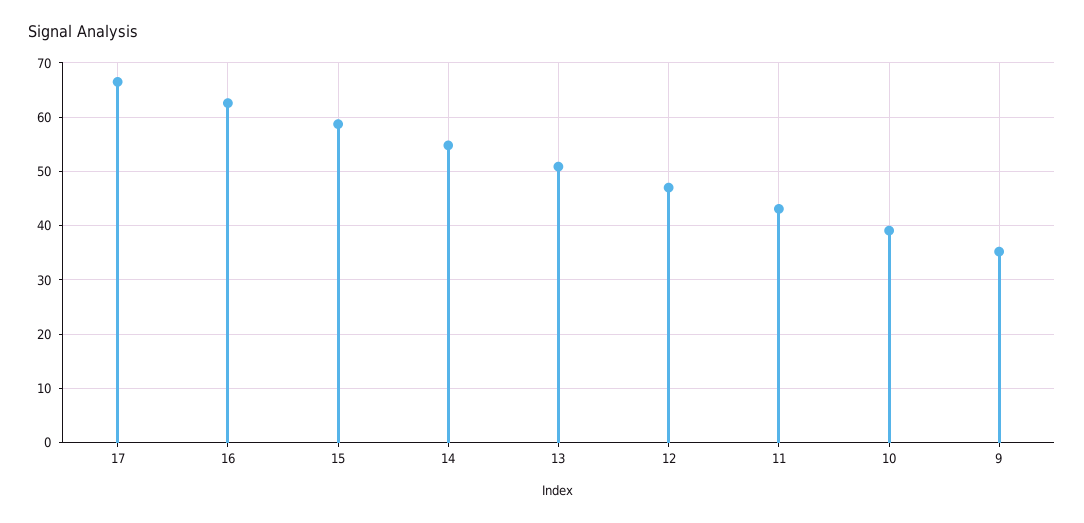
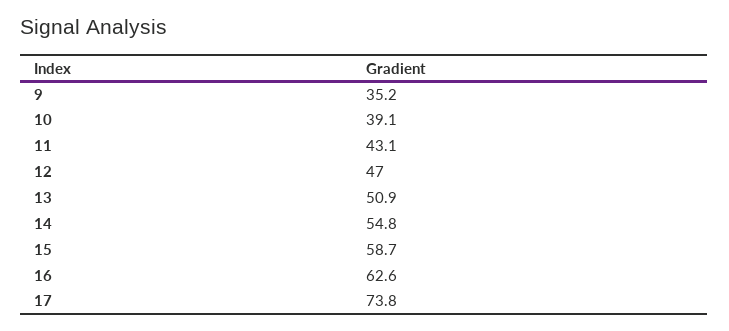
  {
-   "17": 66,
+   "17": 73.8,
    "16": 62.6,
    "15": 58.7,
    "14": 54.8,
    "13": 50.9,
    "12": 47,
    "11": 43.1,
    "10": 39.1,
    "9": 35.2
  }

